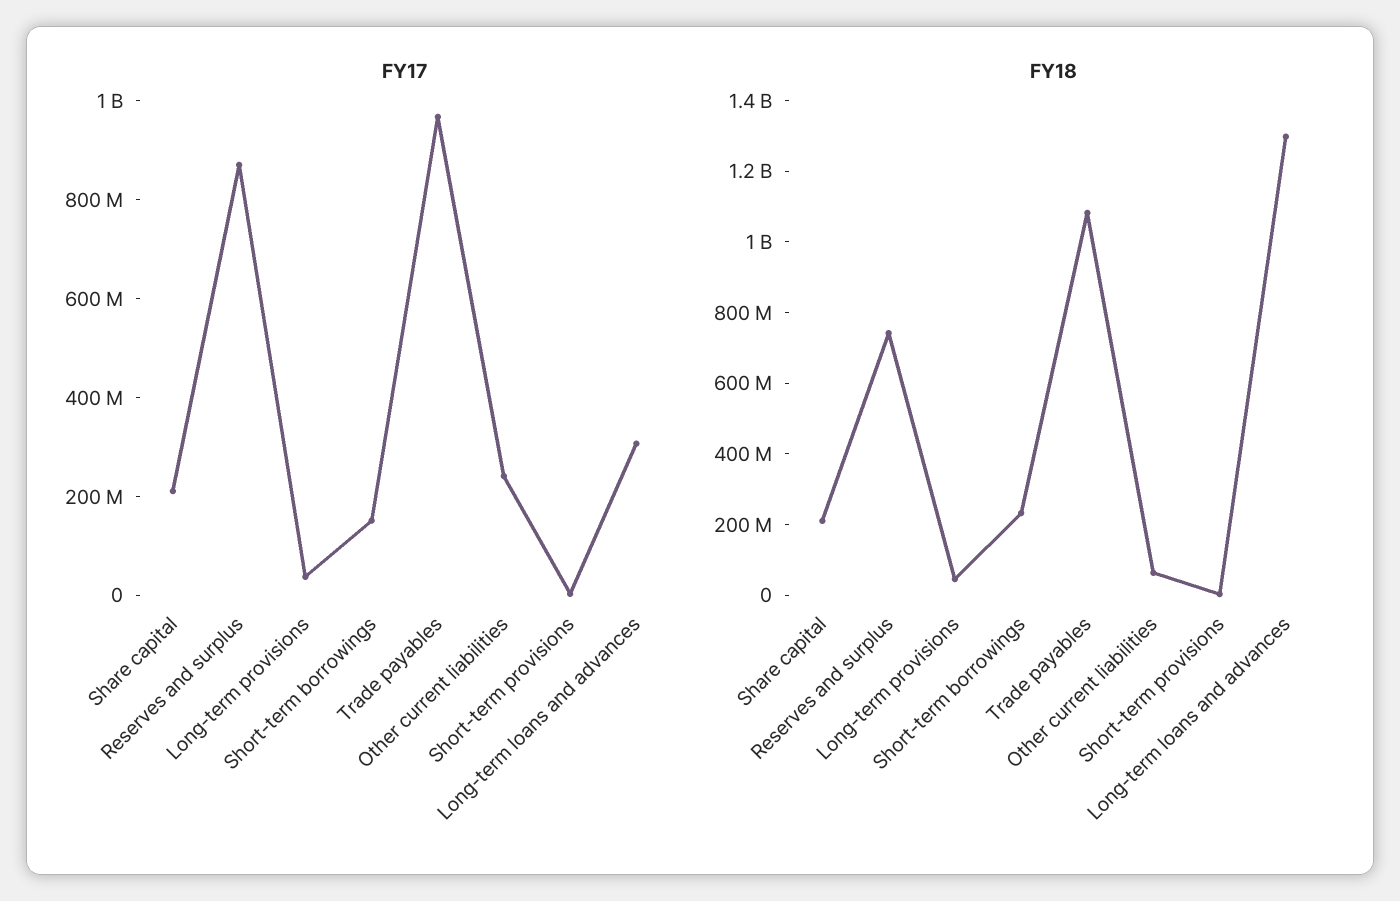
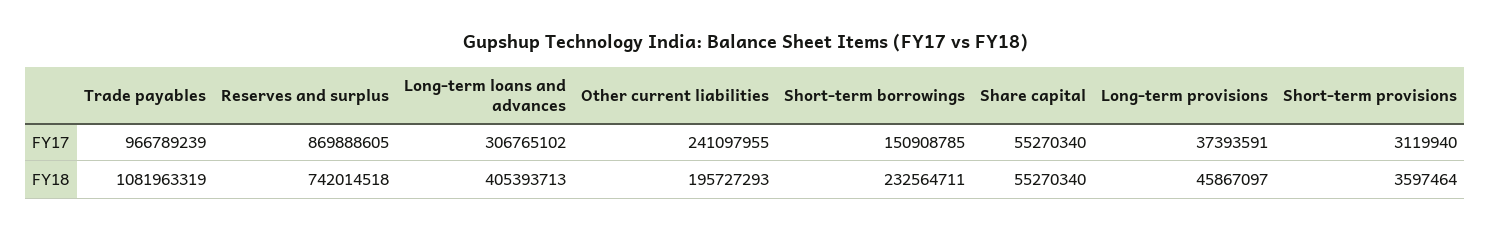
  {
    "FY17": {
-     "Share capital": 200000000,
+     "Share capital": 55270340,
      "Reserves and surplus": 869888605,
      "Long-term provisions": 37393591,
      "Short-term borrowings": 150908785,
      "Trade payables": 966789239,
      "Other current liabilities": 241097955,
      "Short-term provisions": 3119940,
      "Long-term loans and advances": 306765102
    },
    "FY18": {
-     "Share capital": 200000000,
+     "Share capital": 55270340,
      "Reserves and surplus": 742014518,
      "Long-term provisions": 45867097,
      "Short-term borrowings": 232564711,
      "Trade payables": 1081963319,
-     "Other current liabilities": 50000000,
+     "Other current liabilities": 195727293,
      "Short-term provisions": 3597464,
-     "Long-term loans and advances": 1300000000
+     "Long-term loans and advances": 405393713
    }
  }

